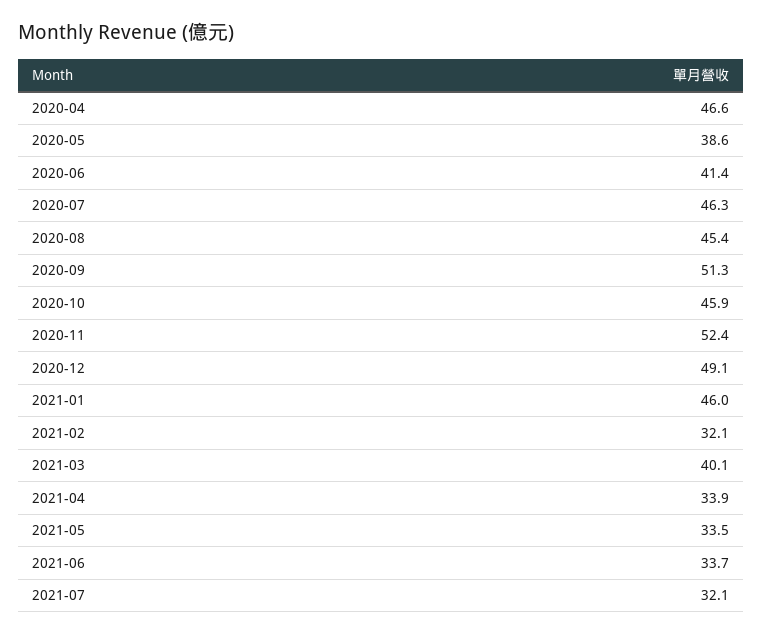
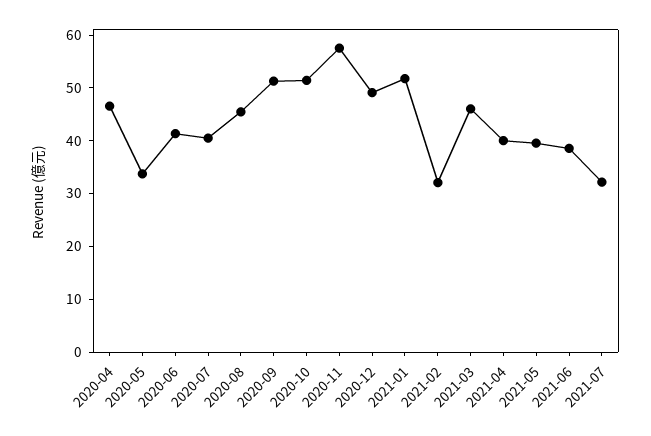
  {
    "2020-04": 46.6,
-   "2020-05": 38.6,
+   "2020-05": 34,
    "2020-06": 41.4,
-   "2020-07": 46.3,
+   "2020-07": 40,
    "2020-08": 45.4,
    "2020-09": 51.3,
-   "2020-10": 45.9,
+   "2020-10": 52,
-   "2020-11": 52.4,
+   "2020-11": 58,
    "2020-12": 49.1,
-   "2021-01": 46,
+   "2021-01": 52,
    "2021-02": 32.1,
-   "2021-03": 40.1,
+   "2021-03": 46,
-   "2021-04": 33.9,
+   "2021-04": 40,
-   "2021-05": 33.5,
+   "2021-05": 40,
-   "2021-06": 33.7,
+   "2021-06": 38,
    "2021-07": 32.1
  }

